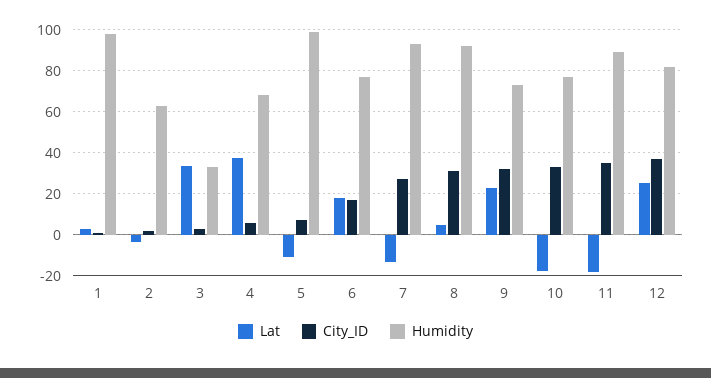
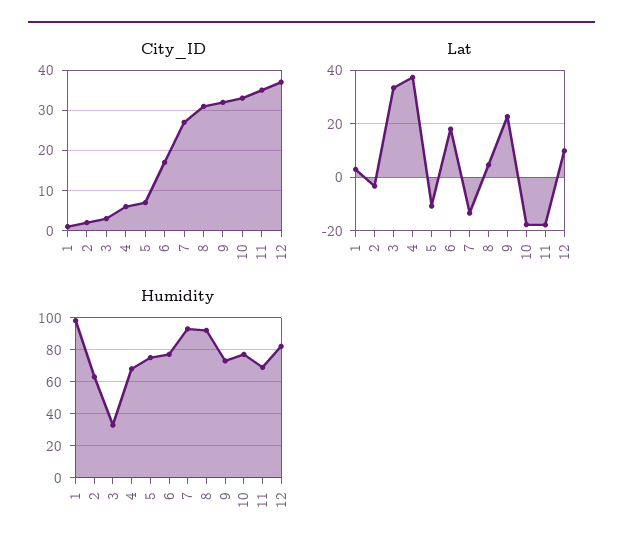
  {
    "Lat": {
      "1": 2.5,
      "2": -2.5,
      "3": 32.5,
      "4": 37.5,
      "5": -10,
      "6": 17.5,
      "7": -12.5,
      "8": 5,
      "9": 22.5,
      "10": -17.5,
      "11": -17.5,
-     "12": 25
+     "12": 10
    },
    "City_ID": {
      "1": 0,
      "2": 0,
      "3": 5,
      "4": 5,
      "5": 5,
      "6": 15,
      "7": 25,
      "8": 30,
      "9": 30,
      "10": 35,
      "11": 35,
      "12": 35
    },
    "Humidity": {
      "1": 100,
      "2": 65,
      "3": 35,
      "4": 70,
-     "5": 100,
+     "5": 75,
      "6": 75,
      "7": 95,
      "8": 90,
      "9": 75,
      "10": 75,
-     "11": 90,
+     "11": 70,
      "12": 80
    }
  }

